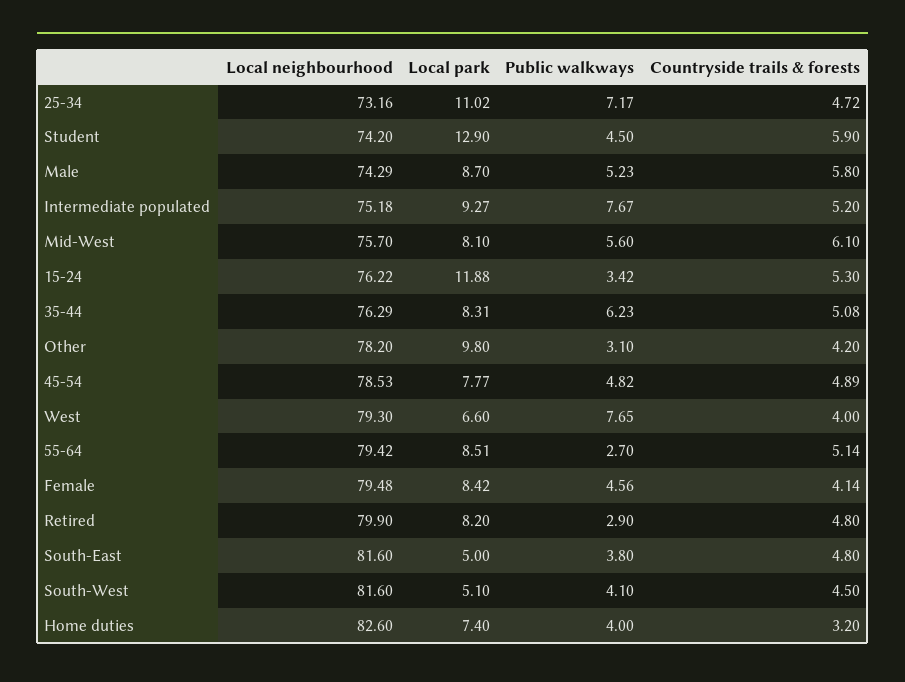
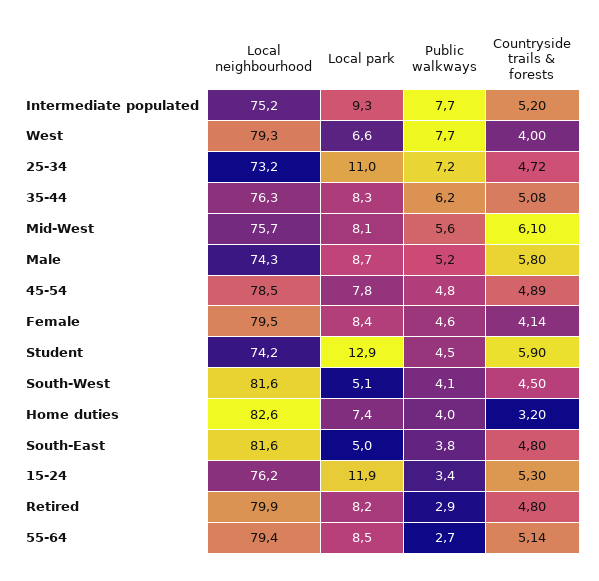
  {
    "Local neighbourhood": {
      "25-34": 73.16,
      "Student": 74.2,
      "Male": 74.29,
      "Intermediate populated": 75.18,
      "Mid-West": 75.7,
      "15-24": 76.22,
      "35-44": 76.29,
-     "Other": 78.2,
      "45-54": 78.53,
      "West": 79.3,
      "55-64": 79.42,
      "Female": 79.48,
      "Retired": 79.9,
      "South-East": 81.6,
      "South-West": 81.6,
      "Home duties": 82.6
    },
    "Local park": {
      "25-34": 11.02,
      "Student": 12.9,
      "Male": 8.7,
      "Intermediate populated": 9.27,
      "Mid-West": 8.1,
      "15-24": 11.88,
      "35-44": 8.31,
-     "Other": 9.8,
      "45-54": 7.77,
      "West": 6.6,
      "55-64": 8.51,
      "Female": 8.42,
      "Retired": 8.2,
      "South-East": 5,
      "South-West": 5.1,
      "Home duties": 7.4
    },
    "Public walkways": {
      "25-34": 7.17,
      "Student": 4.5,
      "Male": 5.23,
      "Intermediate populated": 7.67,
      "Mid-West": 5.6,
      "15-24": 3.42,
      "35-44": 6.23,
-     "Other": 3.1,
      "45-54": 4.82,
      "West": 7.65,
      "55-64": 2.7,
      "Female": 4.56,
      "Retired": 2.9,
      "South-East": 3.8,
      "South-West": 4.1,
      "Home duties": 4
    },
    "Countryside trails & forests": {
      "25-34": 4.72,
      "Student": 5.9,
      "Male": 5.8,
      "Intermediate populated": 5.2,
      "Mid-West": 6.1,
      "15-24": 5.3,
      "35-44": 5.08,
-     "Other": 4.2,
      "45-54": 4.89,
      "West": 4,
      "55-64": 5.14,
      "Female": 4.14,
      "Retired": 4.8,
      "South-East": 4.8,
      "South-West": 4.5,
      "Home duties": 3.2
    }
  }

